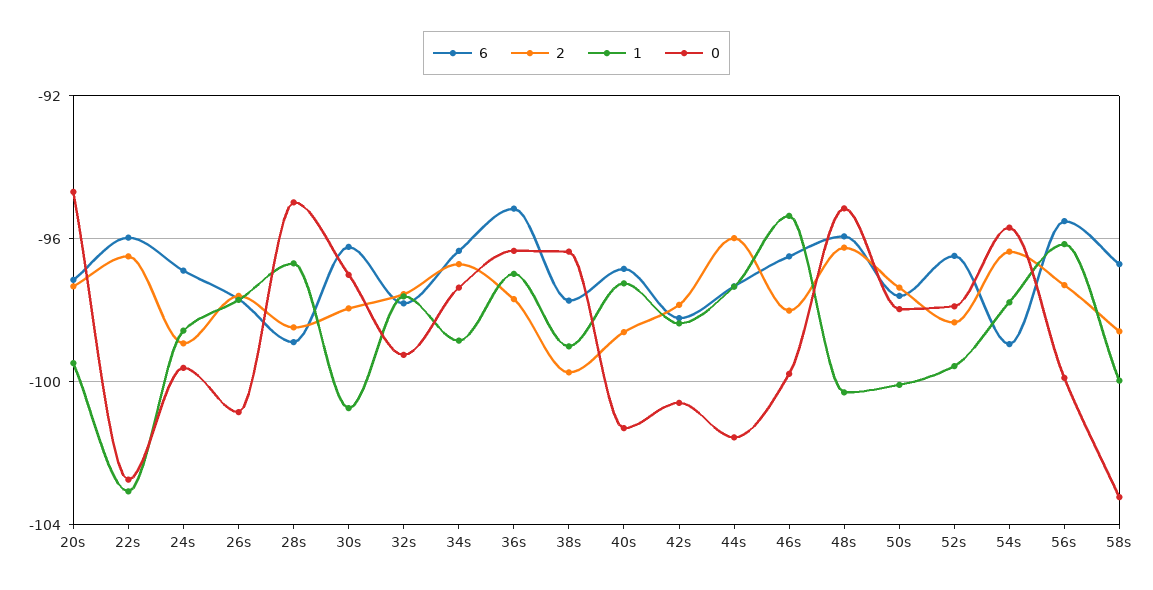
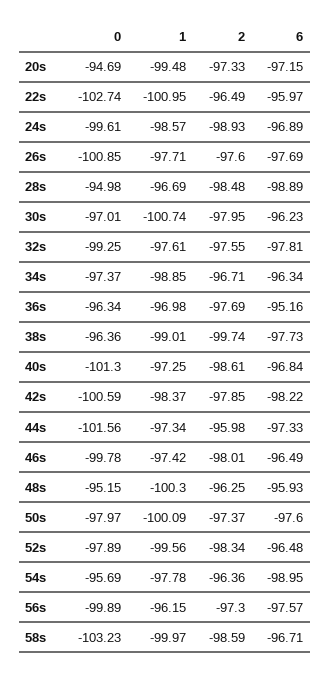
  {
    "6": {
      "20s": -97.15,
      "22s": -95.97,
      "24s": -96.89,
      "26s": -97.69,
      "28s": -98.89,
      "30s": -96.23,
      "32s": -97.81,
      "34s": -96.34,
      "36s": -95.16,
      "38s": -97.73,
      "40s": -96.84,
      "42s": -98.22,
      "44s": -97.33,
      "46s": -96.49,
      "48s": -95.93,
      "50s": -97.6,
      "52s": -96.48,
      "54s": -98.95,
-     "56s": -95.5,
+     "56s": -97.57,
      "58s": -96.71
    },
    "2": {
      "20s": -97.33,
      "22s": -96.49,
      "24s": -98.93,
      "26s": -97.6,
      "28s": -98.48,
      "30s": -97.95,
      "32s": -97.55,
      "34s": -96.71,
      "36s": -97.69,
      "38s": -99.74,
      "40s": -98.61,
      "42s": -97.85,
      "44s": -95.98,
      "46s": -98.01,
      "48s": -96.25,
      "50s": -97.37,
      "52s": -98.34,
      "54s": -96.36,
      "56s": -97.3,
      "58s": -98.59
    },
    "1": {
      "20s": -99.48,
-     "22s": -103,
+     "22s": -100.95,
      "24s": -98.57,
      "26s": -97.71,
      "28s": -96.69,
      "30s": -100.74,
      "32s": -97.61,
      "34s": -98.85,
      "36s": -96.98,
      "38s": -99.01,
      "40s": -97.25,
      "42s": -98.37,
      "44s": -97.34,
-     "46s": -95.5,
+     "46s": -97.42,
      "48s": -100.3,
      "50s": -100.09,
      "52s": -99.56,
      "54s": -97.78,
      "56s": -96.15,
      "58s": -99.97
    },
    "0": {
      "20s": -94.69,
      "22s": -102.74,
      "24s": -99.61,
      "26s": -100.85,
      "28s": -94.98,
      "30s": -97.01,
      "32s": -99.25,
      "34s": -97.37,
      "36s": -96.34,
      "38s": -96.36,
      "40s": -101.3,
      "42s": -100.59,
      "44s": -101.56,
      "46s": -99.78,
      "48s": -95.15,
      "50s": -97.97,
      "52s": -97.89,
      "54s": -95.69,
      "56s": -99.89,
      "58s": -103.23
    }
  }

